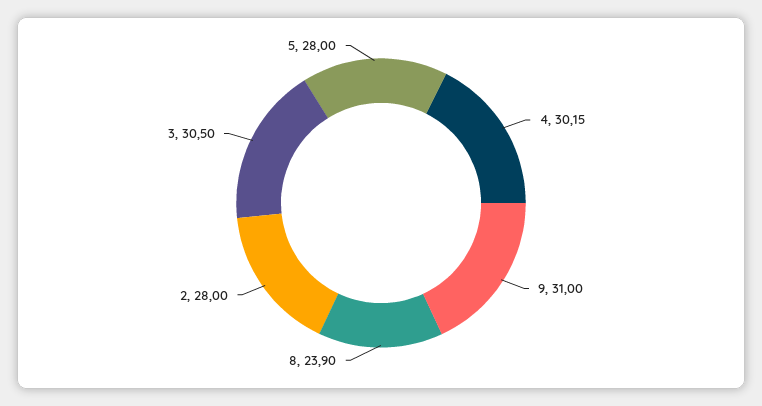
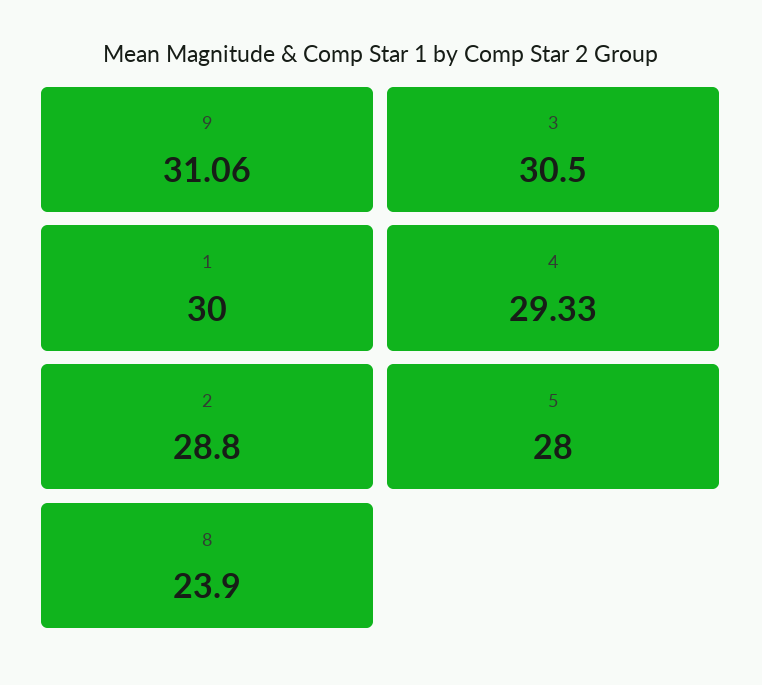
  {
-   "4": 30.15,
+   "4": 29.33,
-   "9": 31,
+   "9": 31.06,
    "8": 23.9,
-   "2": 28,
+   "2": 28.8,
    "3": 30.5,
-   "5": 28
+   "5": 28,
+   "1": 30
  }

